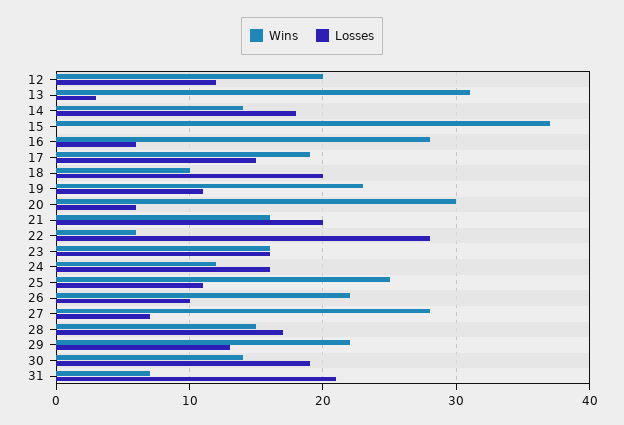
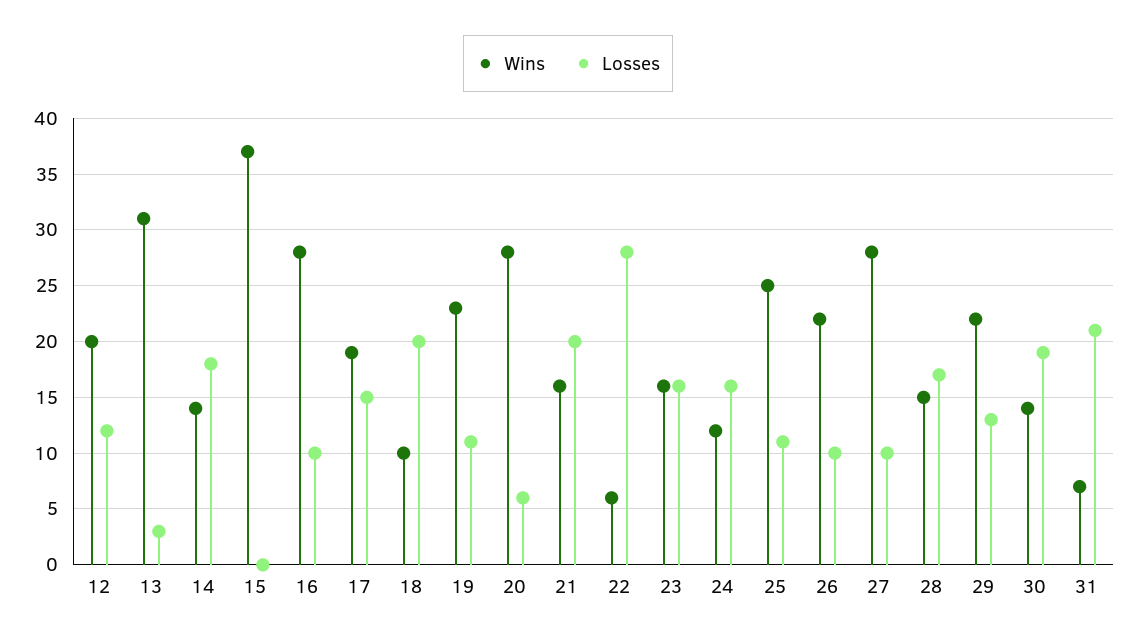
  {
    "Wins": {
      "12": 20,
      "13": 31,
      "14": 14,
      "15": 37,
      "16": 28,
      "17": 19,
      "18": 10,
      "19": 23,
-     "20": 30,
+     "20": 28,
      "21": 16,
      "22": 6,
      "23": 16,
      "24": 12,
      "25": 25,
      "26": 22,
      "27": 28,
      "28": 15,
      "29": 22,
      "30": 14,
      "31": 7
    },
    "Losses": {
      "12": 12,
      "13": 3,
      "14": 18,
      "15": 0,
-     "16": 6,
+     "16": 10,
      "17": 15,
      "18": 20,
      "19": 11,
      "20": 6,
      "21": 20,
      "22": 28,
      "23": 16,
      "24": 16,
      "25": 11,
      "26": 10,
-     "27": 7,
+     "27": 10,
      "28": 17,
      "29": 13,
      "30": 19,
      "31": 21
    }
  }

